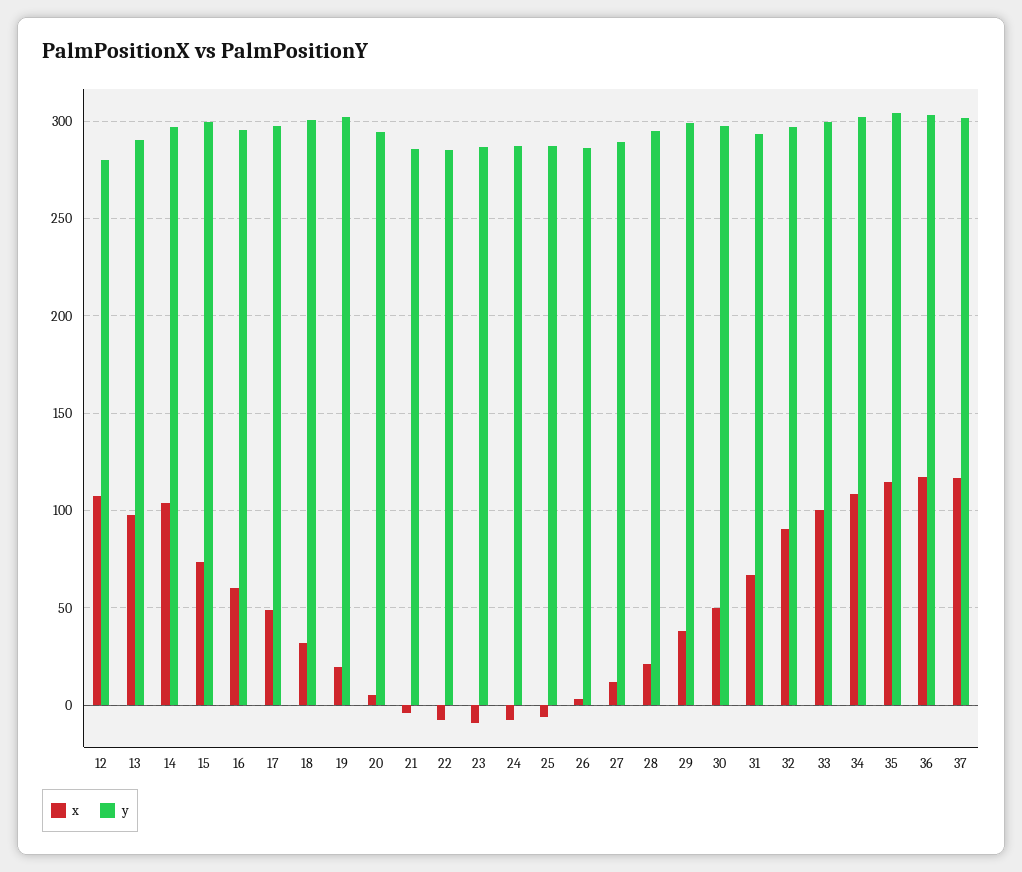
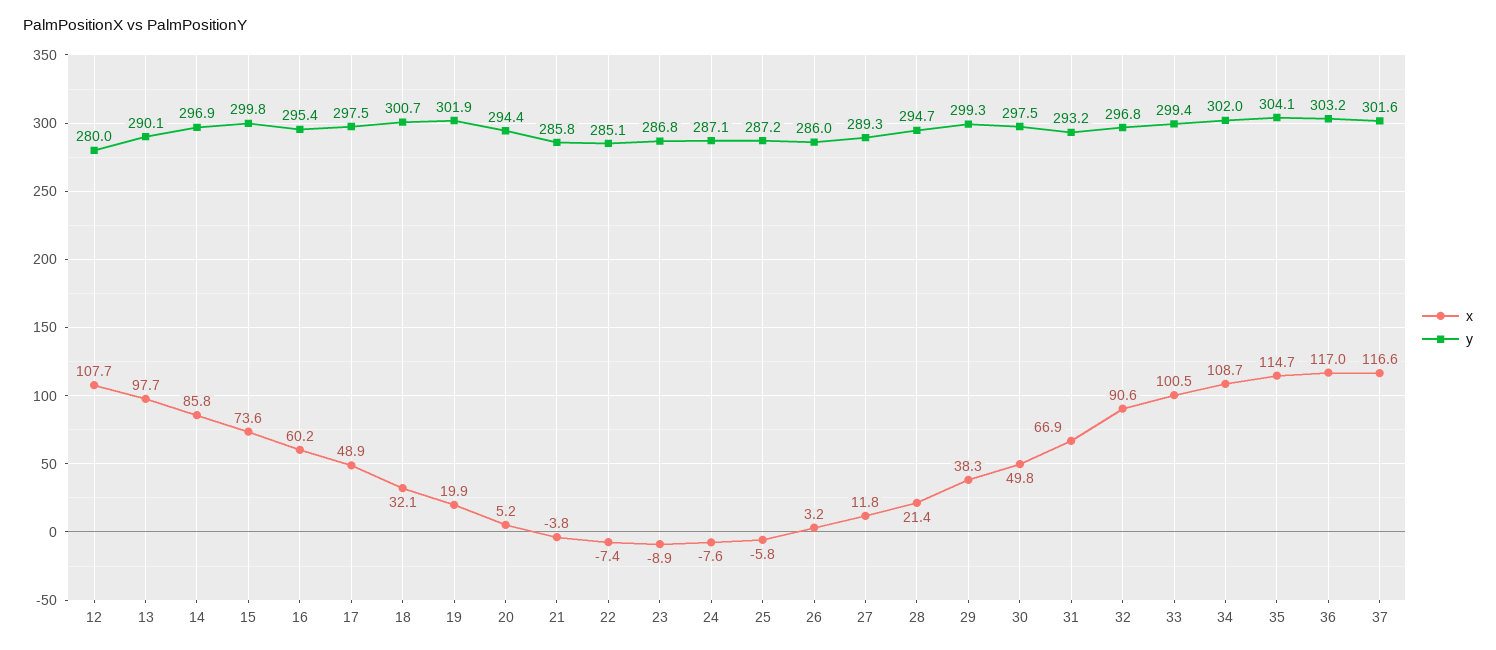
  {
    "x": {
      "12": 107.7,
      "13": 97.7,
-     "14": 105,
+     "14": 85.8,
      "15": 73.6,
      "16": 60.2,
      "17": 48.9,
      "18": 32.1,
      "19": 19.9,
      "20": 5.2,
      "21": -3.8,
      "22": -7.4,
      "23": -8.9,
      "24": -7.6,
      "25": -5.8,
      "26": 3.2,
      "27": 11.8,
      "28": 21.4,
      "29": 38.3,
      "30": 49.8,
      "31": 66.9,
      "32": 90.6,
      "33": 100.5,
      "34": 108.7,
      "35": 114.7,
      "36": 117,
      "37": 116.6
    },
    "y": {
      "12": 280,
      "13": 290.1,
      "14": 296.9,
      "15": 299.8,
      "16": 295.4,
      "17": 297.5,
      "18": 300.7,
      "19": 301.9,
      "20": 294.4,
      "21": 285.8,
      "22": 285.1,
      "23": 286.8,
      "24": 287.1,
      "25": 287.2,
      "26": 286,
      "27": 289.3,
      "28": 294.7,
      "29": 299.3,
      "30": 297.5,
      "31": 293.2,
      "32": 296.8,
      "33": 299.4,
      "34": 302,
      "35": 304.1,
      "36": 303.2,
      "37": 301.6
    }
  }

